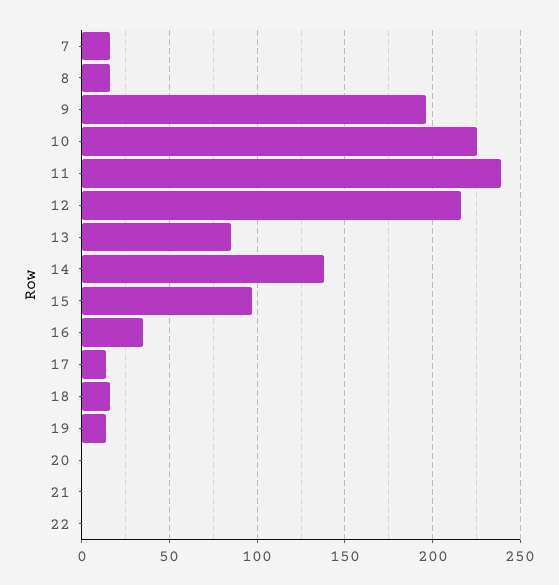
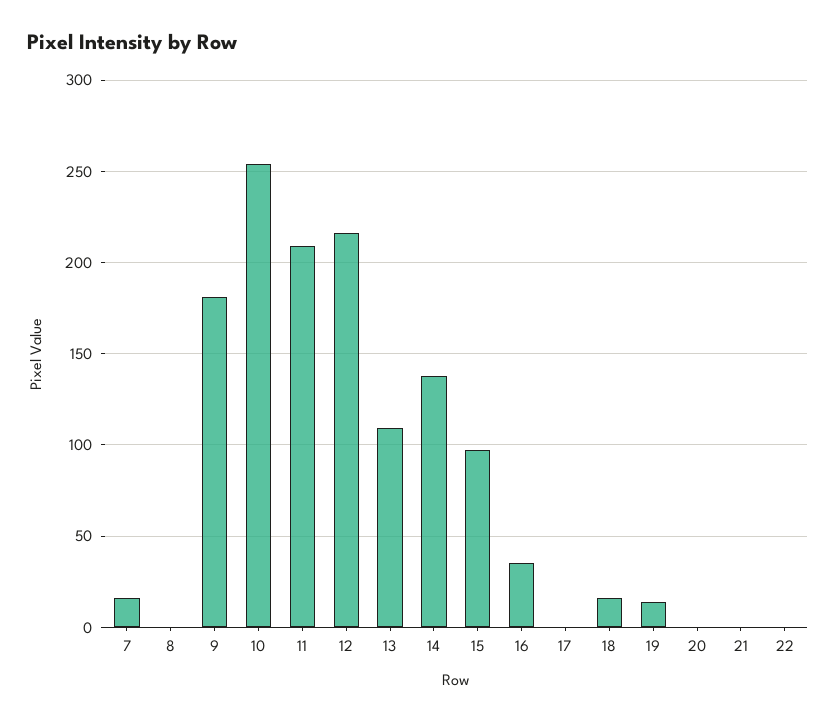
  {
    "7": 15,
-   "8": 15,
+   "8": 0,
-   "9": 195,
+   "9": 180,
-   "10": 225,
+   "10": 255,
-   "11": 240,
+   "11": 210,
    "12": 215,
-   "13": 85,
+   "13": 110,
    "14": 140,
    "15": 95,
    "16": 35,
-   "17": 15,
+   "17": 0,
    "18": 15,
    "19": 15,
    "20": 0,
    "21": 0,
    "22": 0
  }

